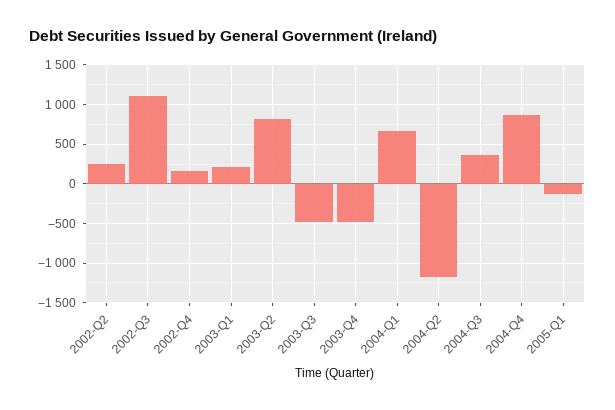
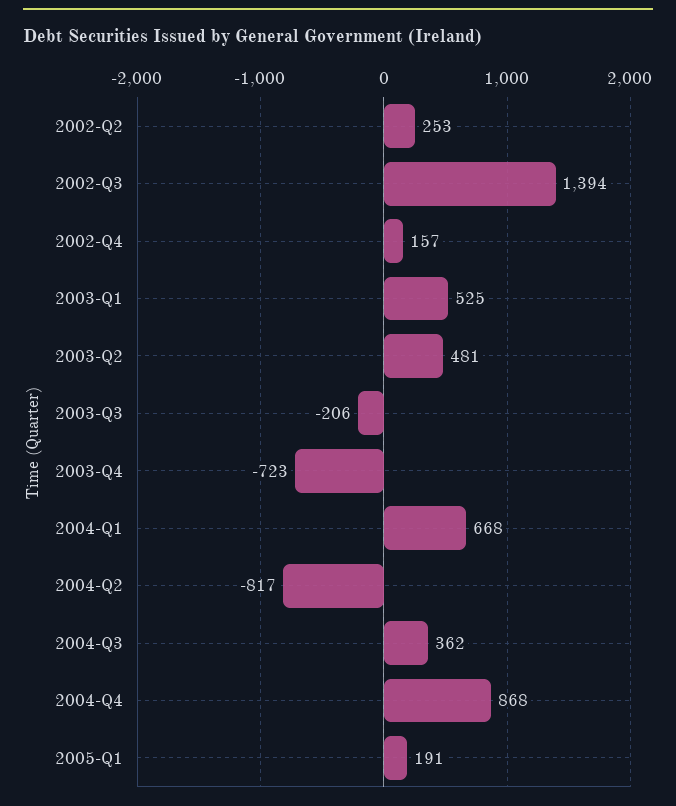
  {
    "2002-Q2": 253,
-   "2002-Q3": 1100,
+   "2002-Q3": 1394,
    "2002-Q4": 157,
-   "2003-Q1": 200,
+   "2003-Q1": 525,
-   "2003-Q2": 800,
+   "2003-Q2": 481,
-   "2003-Q3": -500,
+   "2003-Q3": -206,
-   "2003-Q4": -500,
+   "2003-Q4": -723,
    "2004-Q1": 668,
-   "2004-Q2": -1200,
+   "2004-Q2": -817,
    "2004-Q3": 362,
    "2004-Q4": 868,
-   "2005-Q1": -100
+   "2005-Q1": 191
  }

